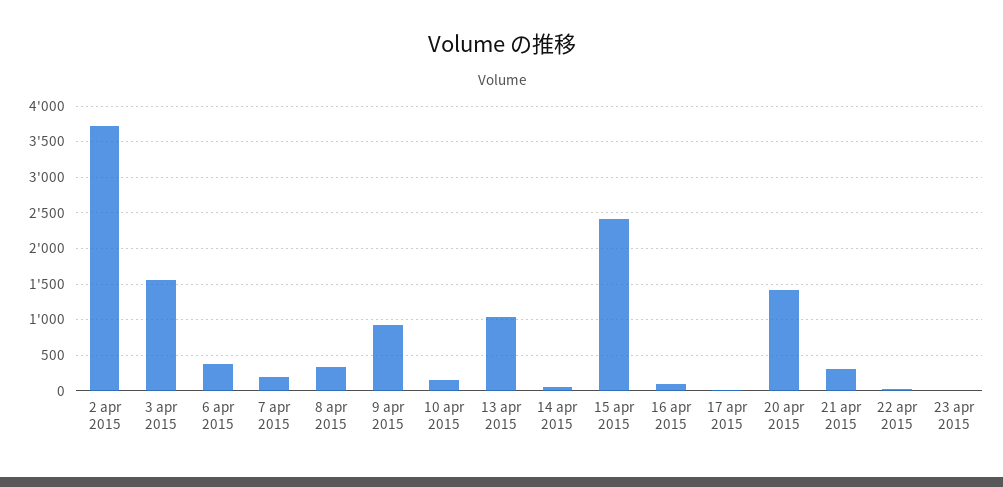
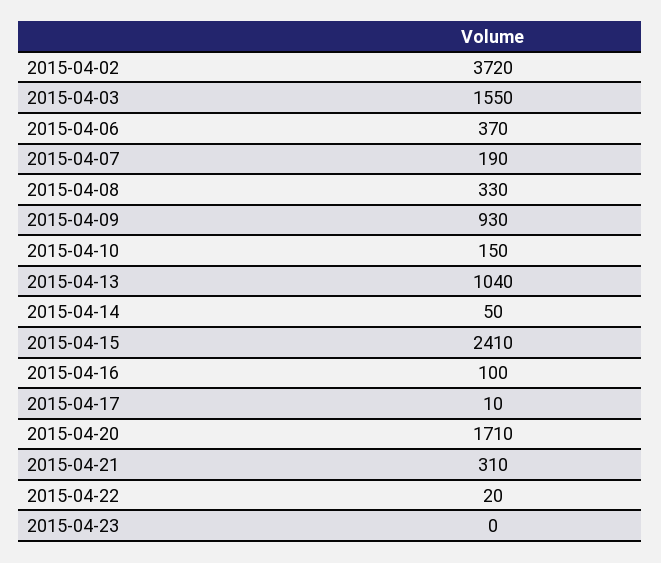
  {
    "2 apr 2015": 3720,
    "3 apr 2015": 1550,
    "6 apr 2015": 370,
    "7 apr 2015": 190,
    "8 apr 2015": 330,
    "9 apr 2015": 930,
    "10 apr 2015": 150,
    "13 apr 2015": 1040,
    "14 apr 2015": 50,
    "15 apr 2015": 2410,
    "16 apr 2015": 100,
    "17 apr 2015": 10,
-   "20 apr 2015": 1400,
+   "20 apr 2015": 1710,
    "21 apr 2015": 310,
    "22 apr 2015": 20,
    "23 apr 2015": 0
  }

